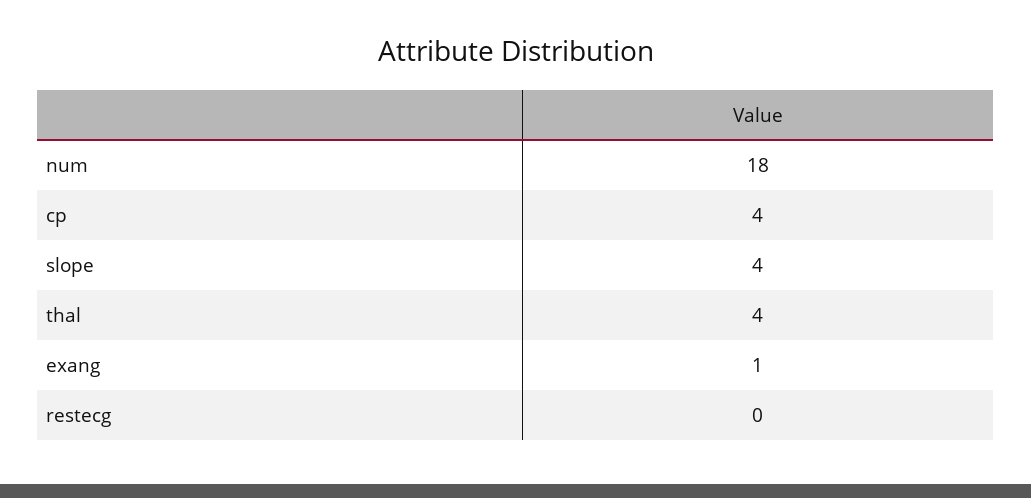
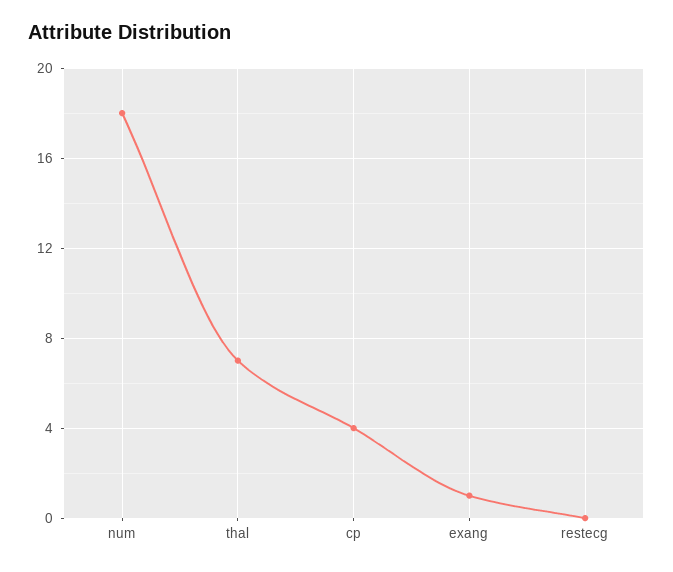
  {
    "num": 18,
    "cp": 4,
-   "slope": 4,
-   "thal": 4,
+   "thal": 7,
    "exang": 1,
    "restecg": 0
  }

